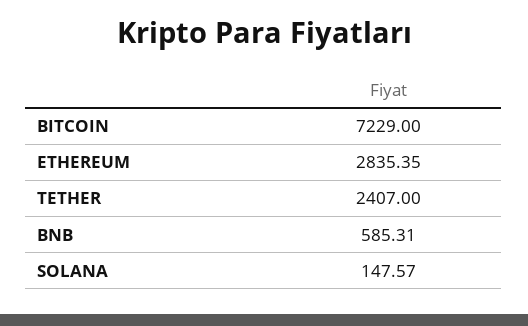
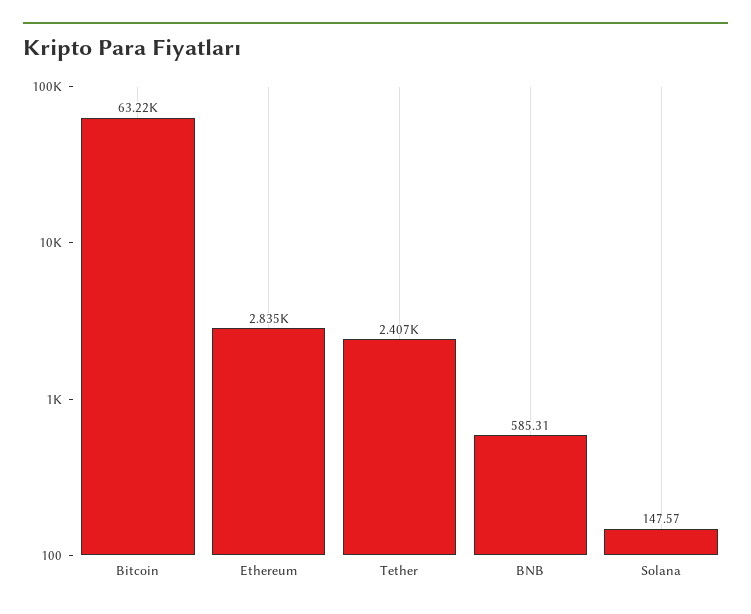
  {
-   "BITCOIN": 7229,
+   "BITCOIN": 63220,
    "ETHEREUM": 2835.35,
    "TETHER": 2407,
    "BNB": 585.31,
    "SOLANA": 147.57
  }

